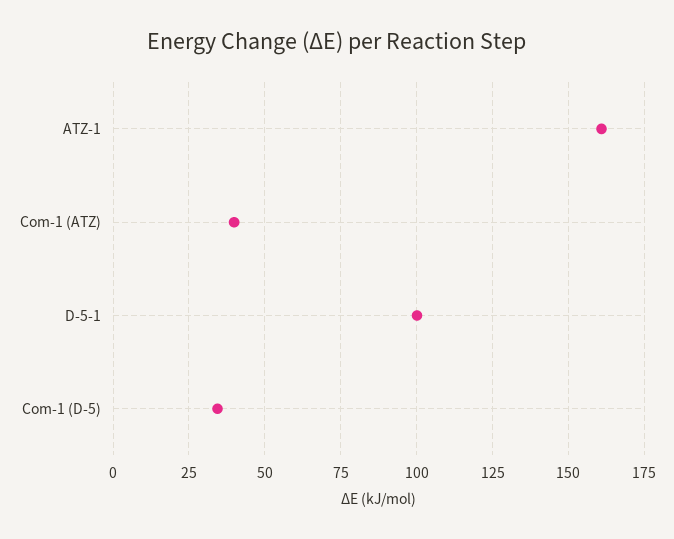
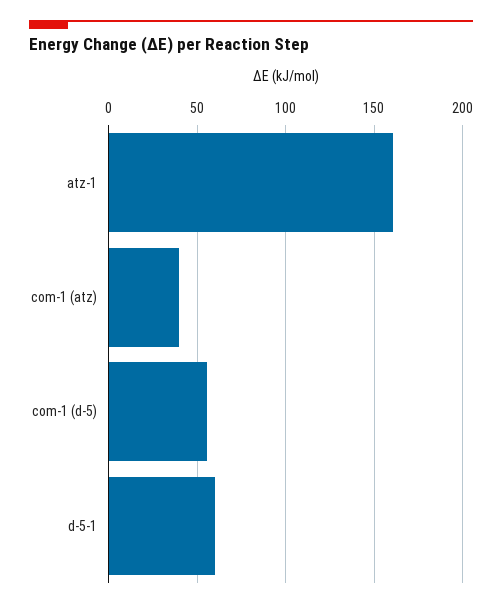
  {
    "ATZ-1": 160,
    "Com-1 (ATZ)": 40,
-   "D-5-1": 100,
+   "D-5-1": 60,
-   "Com-1 (D-5)": 35
+   "Com-1 (D-5)": 55
  }

